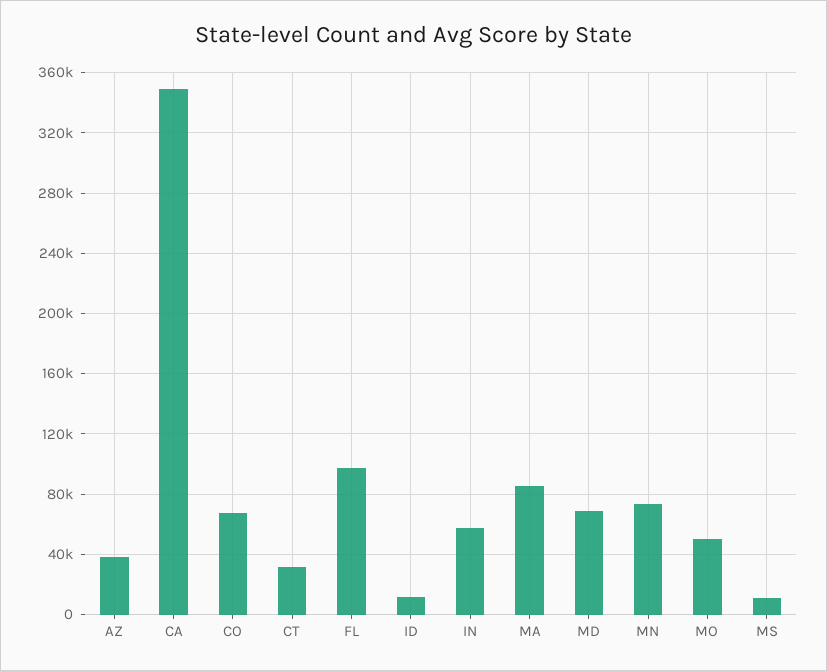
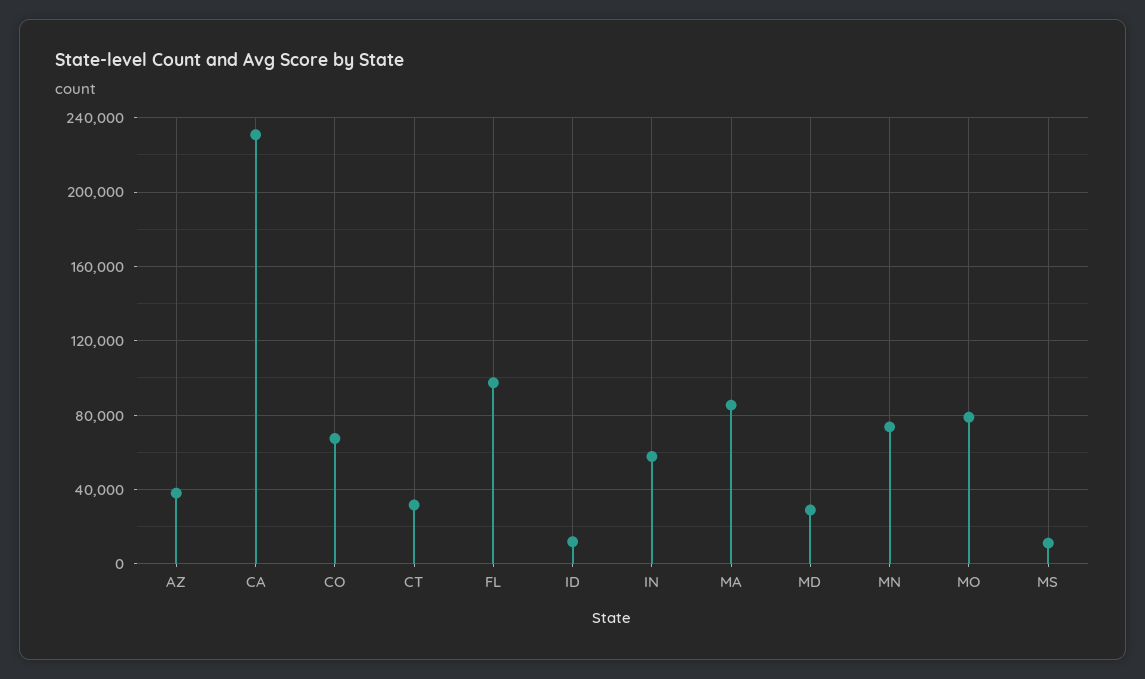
  {
    "AZ": 40000,
-   "CA": 350000,
+   "CA": 230000,
    "CO": 65000,
    "CT": 30000,
    "FL": 95000,
    "ID": 10000,
    "IN": 60000,
    "MA": 85000,
-   "MD": 70000,
+   "MD": 30000,
    "MN": 75000,
-   "MO": 50000,
+   "MO": 80000,
    "MS": 10000
  }

